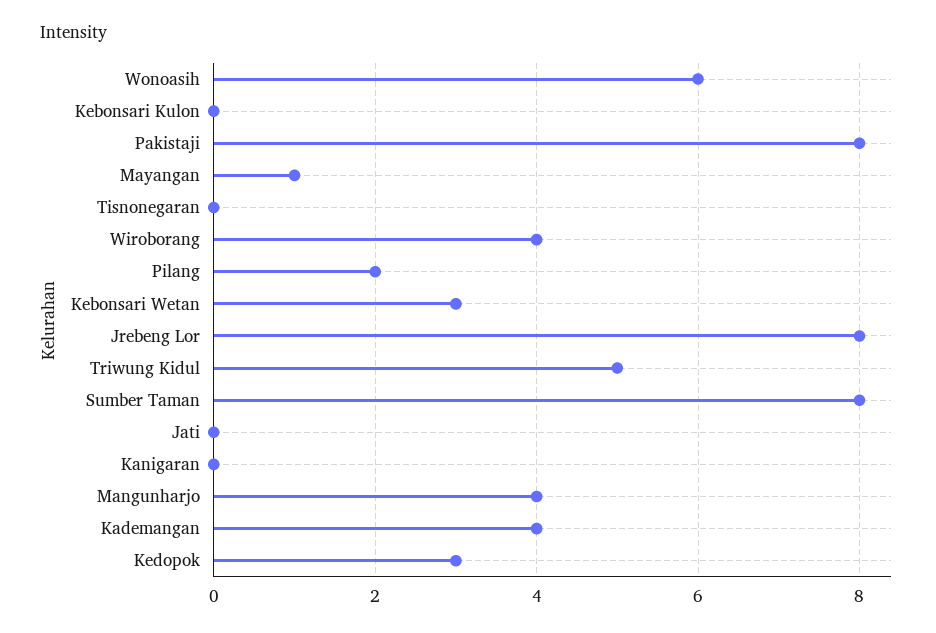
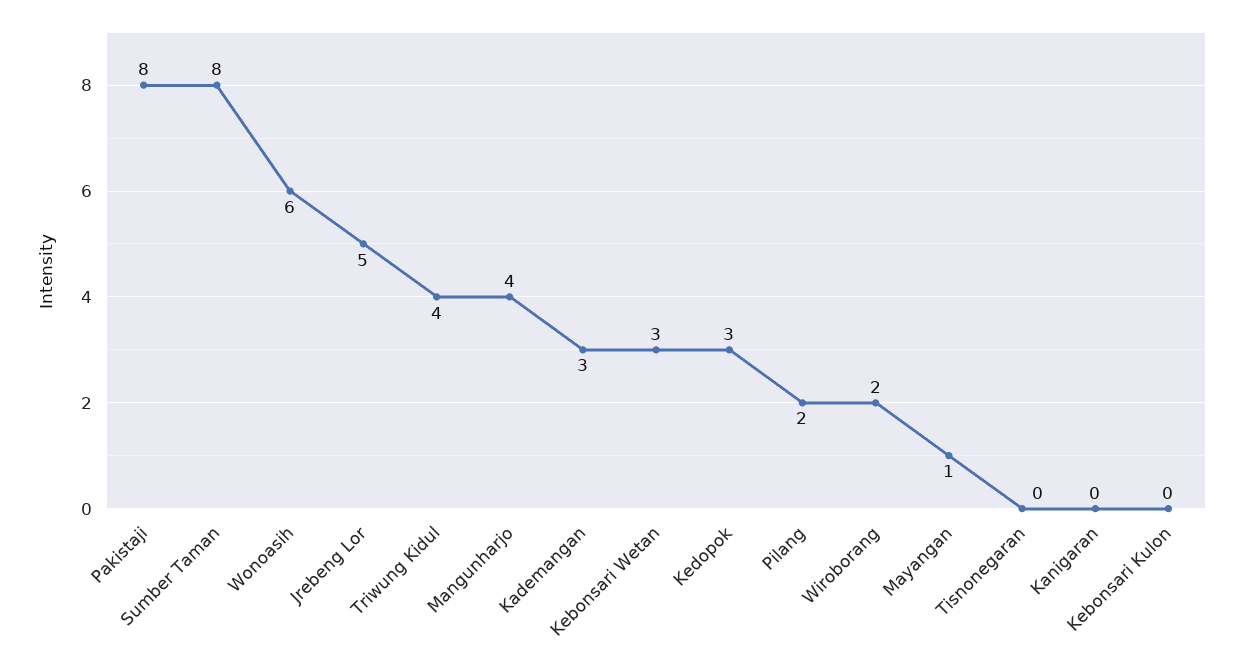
  {
    "Wonoasih": 6,
    "Kebonsari Kulon": 0,
    "Pakistaji": 8,
    "Mayangan": 1,
    "Tisnonegaran": 0,
-   "Wiroborang": 4,
+   "Wiroborang": 2,
    "Pilang": 2,
    "Kebonsari Wetan": 3,
-   "Jrebeng Lor": 8,
+   "Jrebeng Lor": 5,
-   "Triwung Kidul": 5,
+   "Triwung Kidul": 4,
    "Sumber Taman": 8,
-   "Jati": 0,
    "Kanigaran": 0,
    "Mangunharjo": 4,
-   "Kademangan": 4,
+   "Kademangan": 3,
    "Kedopok": 3
  }

